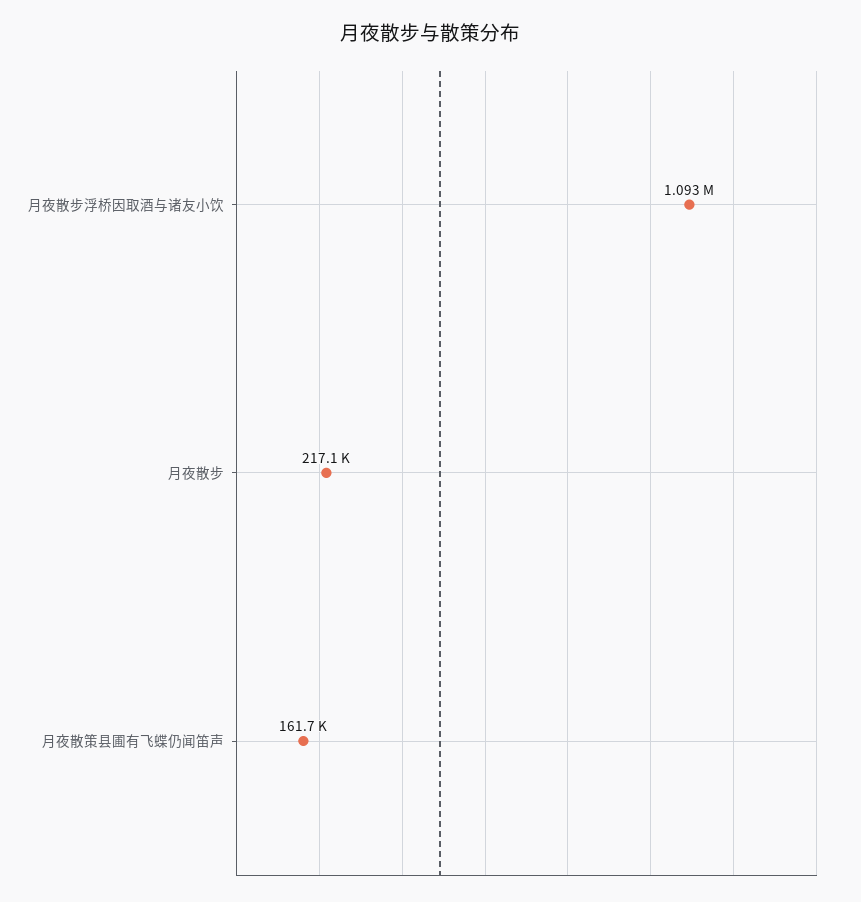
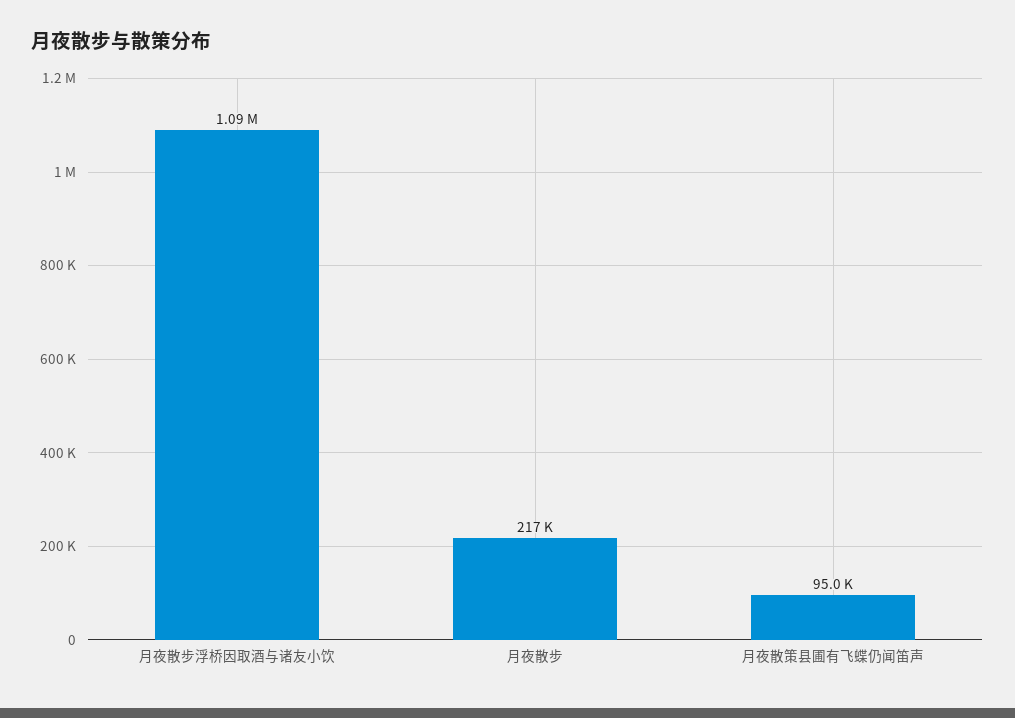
  {
    "月夜散步浮桥因取酒与诸友小饮": 1093000,
    "月夜散步": 217100,
-   "月夜散策县圃有飞蝶仍闻笛声": 161700
+   "月夜散策县圃有飞蝶仍闻笛声": 95000
  }

